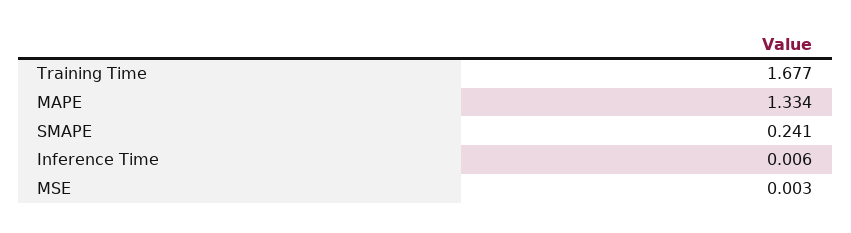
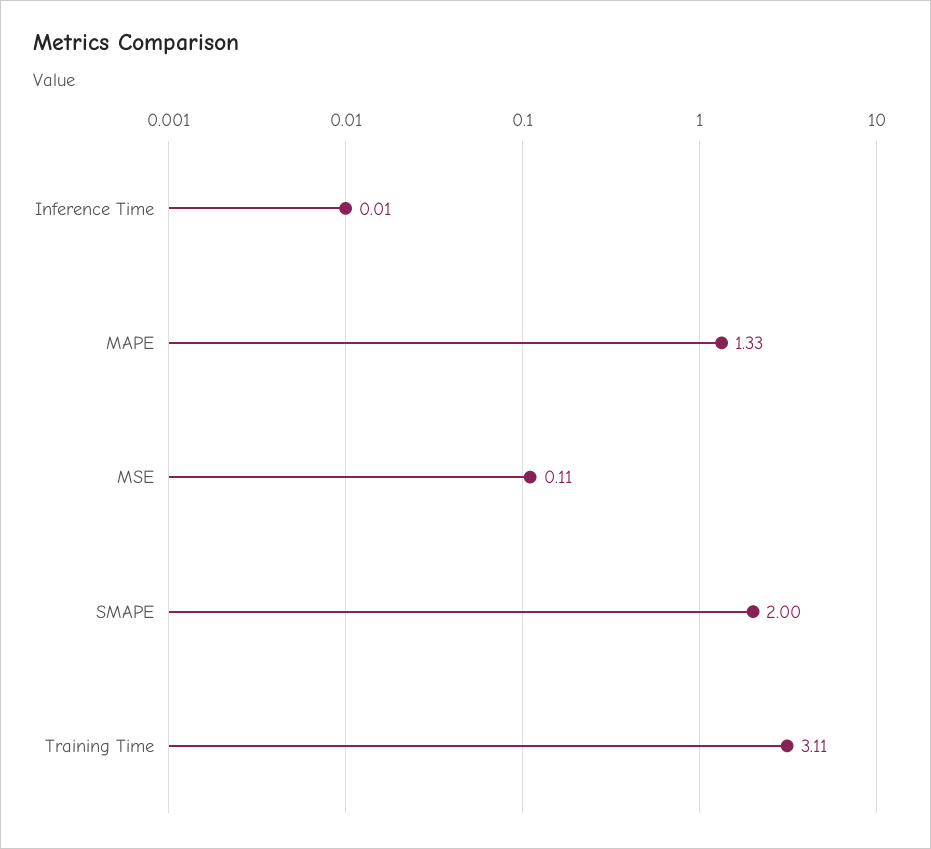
  {
-   "Training Time": 1.677,
+   "Training Time": 3.11,
    "MAPE": 1.334,
-   "SMAPE": 0.241,
+   "SMAPE": 2,
    "Inference Time": 0.006,
-   "MSE": 0.003
+   "MSE": 0.11
  }

